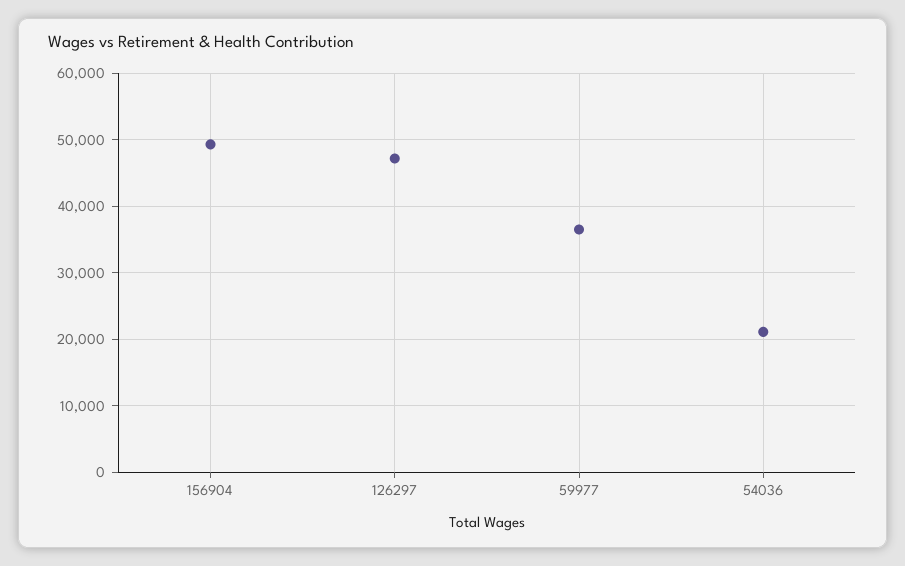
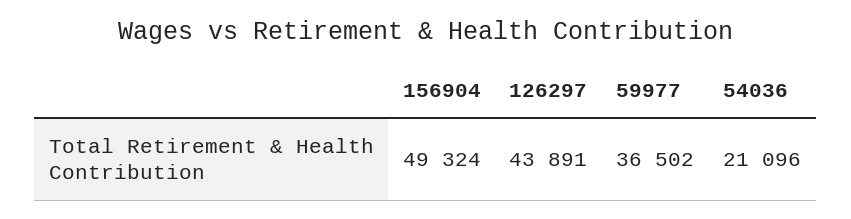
  {
    "156904": 49324,
-   "126297": 47000,
+   "126297": 43891,
    "59977": 36502,
    "54036": 21096
  }

